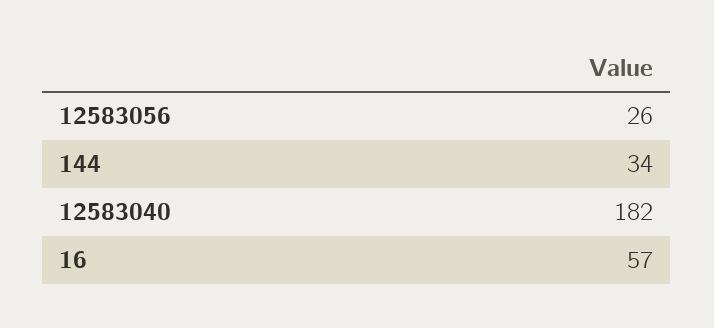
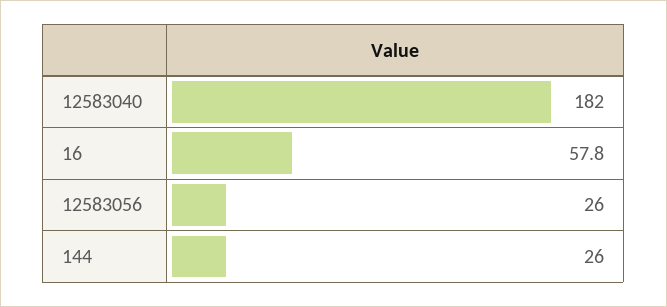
  {
    "12583056": 26,
-   "144": 34,
+   "144": 26,
    "12583040": 182,
-   "16": 57
+   "16": 57.8
  }

